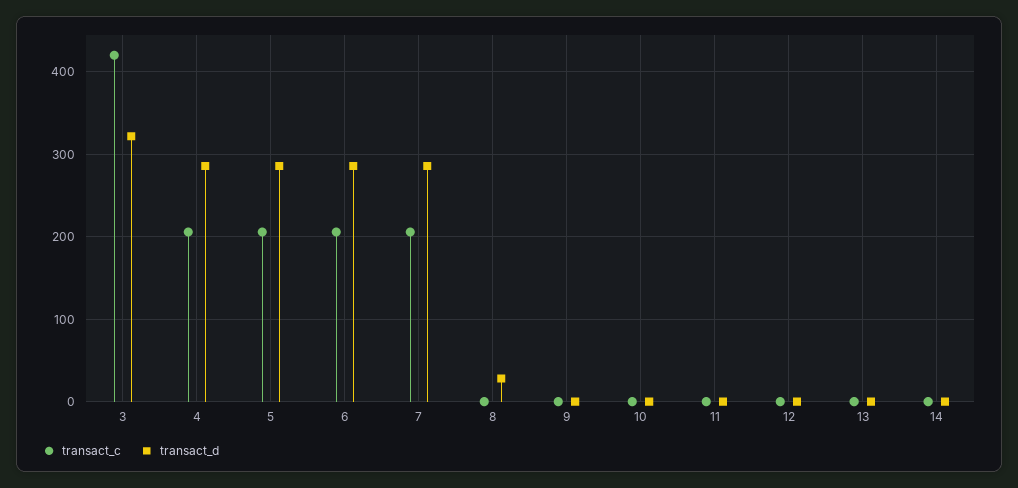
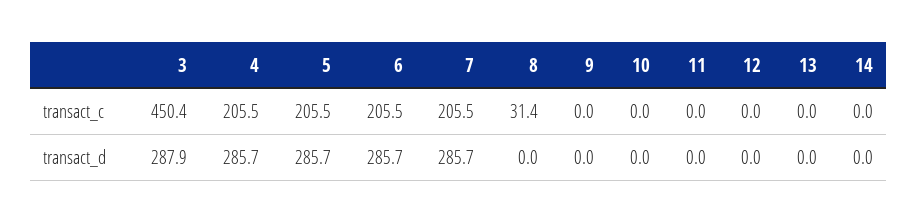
  {
    "transact_c": {
-     "3": 420,
+     "3": 450.4,
      "4": 205.5,
      "5": 205.5,
      "6": 205.5,
      "7": 205.5,
-     "8": 0,
+     "8": 31.4,
      "9": 0,
      "10": 0,
      "11": 0,
      "12": 0,
      "13": 0,
      "14": 0
    },
    "transact_d": {
-     "3": 320,
+     "3": 287.9,
      "4": 285.7,
      "5": 285.7,
      "6": 285.7,
      "7": 285.7,
-     "8": 30,
+     "8": 0,
      "9": 0,
      "10": 0,
      "11": 0,
      "12": 0,
      "13": 0,
      "14": 0
    }
  }

